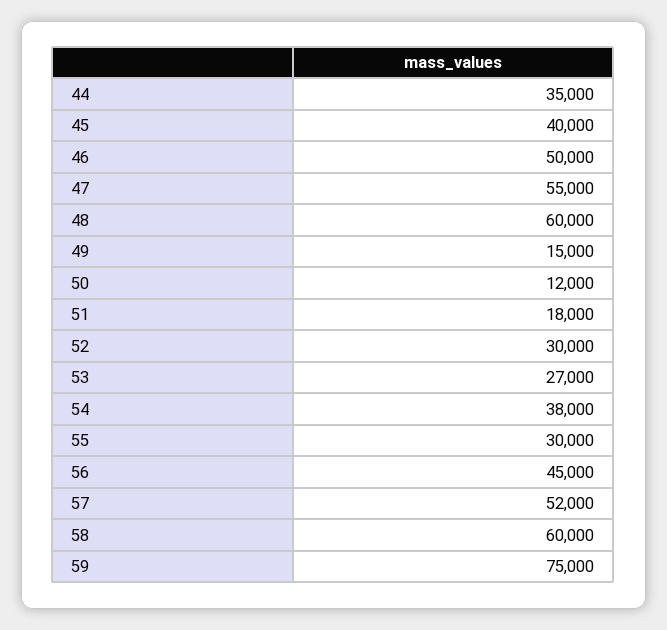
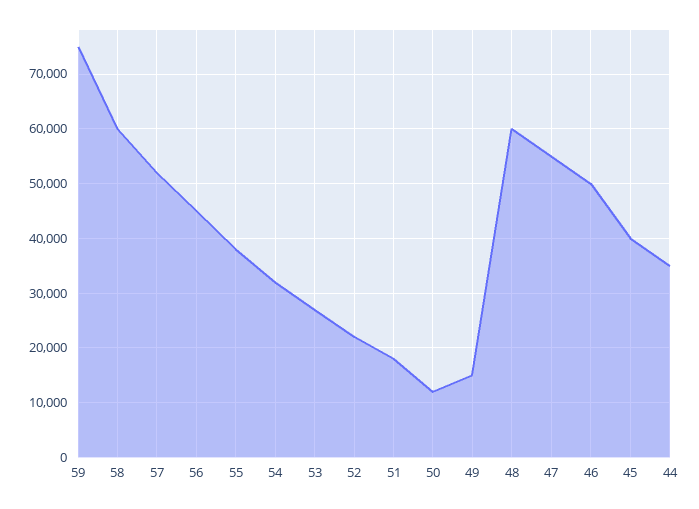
  {
    "44": 35000,
    "45": 40000,
    "46": 50000,
    "47": 55000,
    "48": 60000,
    "49": 15000,
    "50": 12000,
    "51": 18000,
-   "52": 30000,
+   "52": 22000,
    "53": 27000,
-   "54": 38000,
+   "54": 32000,
-   "55": 30000,
+   "55": 38000,
    "56": 45000,
    "57": 52000,
    "58": 60000,
    "59": 75000
  }

